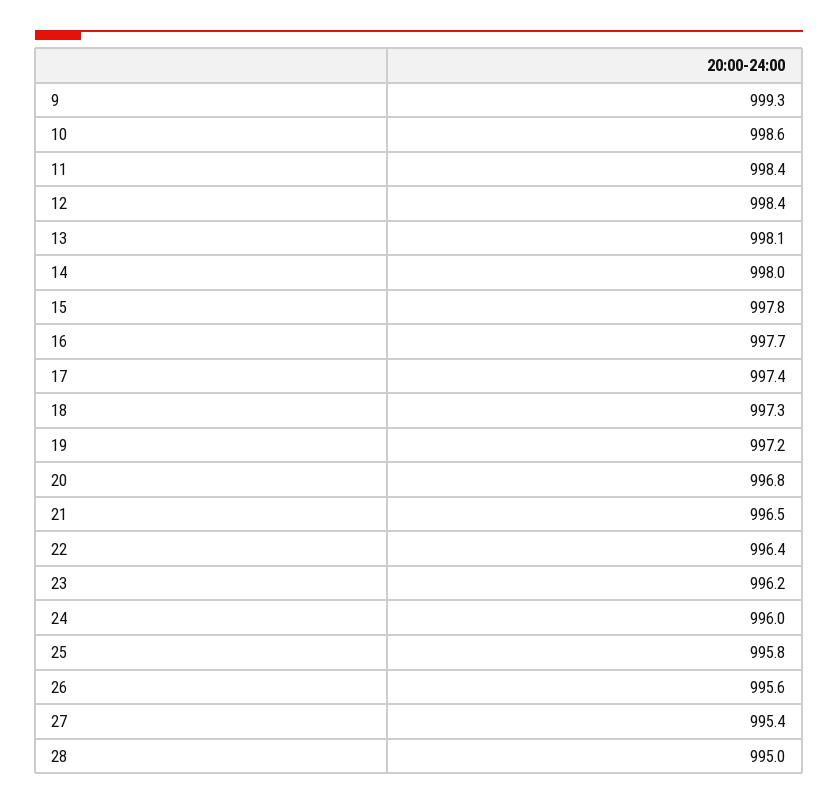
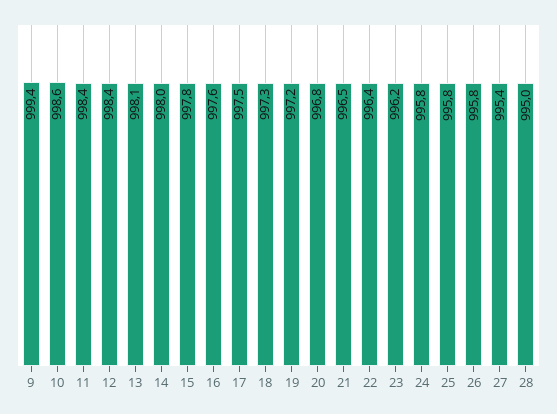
  {
-   "9": 999.3,
+   "9": 999.4,
    "10": 998.6,
    "11": 998.4,
    "12": 998.4,
    "13": 998.1,
    "14": 998,
    "15": 997.8,
-   "16": 997.7,
+   "16": 997.6,
-   "17": 997.4,
+   "17": 997.5,
    "18": 997.3,
    "19": 997.2,
    "20": 996.8,
    "21": 996.5,
    "22": 996.4,
    "23": 996.2,
-   "24": 996,
+   "24": 995.8,
    "25": 995.8,
-   "26": 995.6,
+   "26": 995.8,
    "27": 995.4,
    "28": 995
  }

